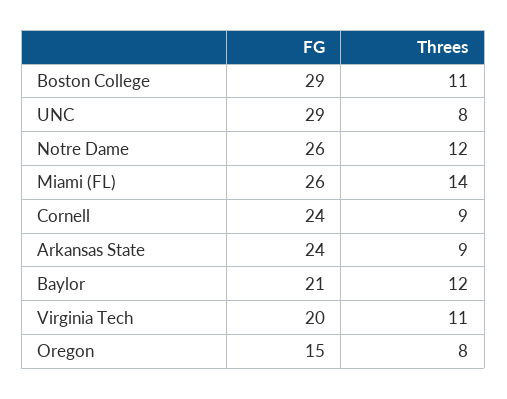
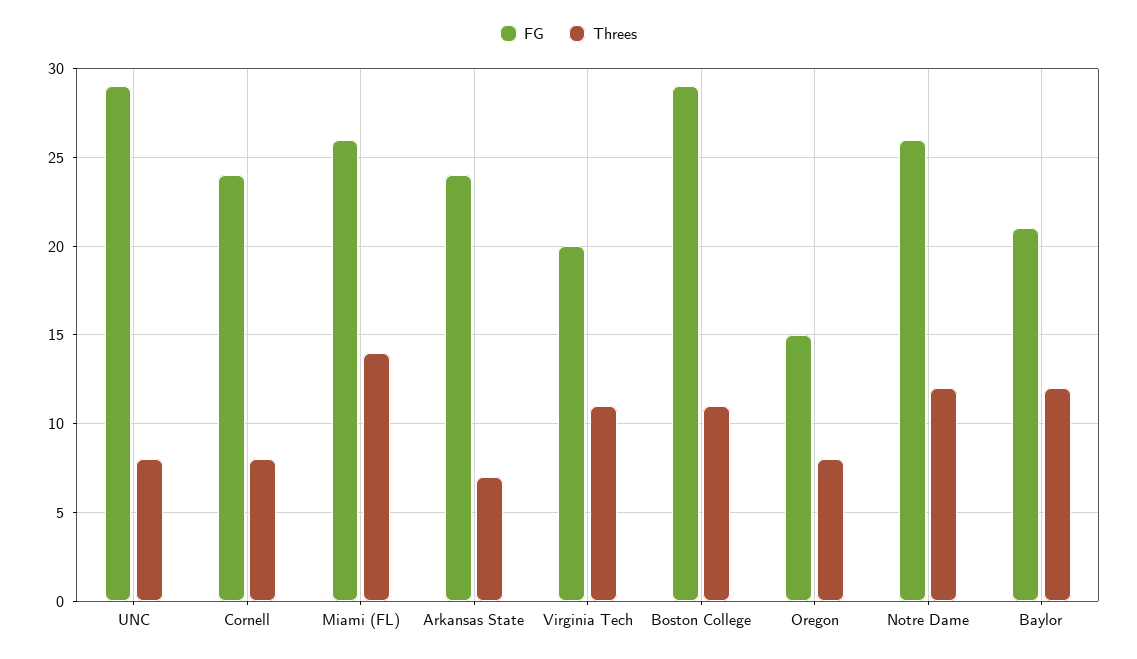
  {
    "FG": {
      "Boston College": 29,
      "UNC": 29,
      "Notre Dame": 26,
      "Miami (FL)": 26,
      "Cornell": 24,
      "Arkansas State": 24,
      "Baylor": 21,
      "Virginia Tech": 20,
      "Oregon": 15
    },
    "Threes": {
      "Boston College": 11,
      "UNC": 8,
      "Notre Dame": 12,
      "Miami (FL)": 14,
-     "Cornell": 9,
+     "Cornell": 8,
-     "Arkansas State": 9,
+     "Arkansas State": 7,
      "Baylor": 12,
      "Virginia Tech": 11,
      "Oregon": 8
    }
  }

